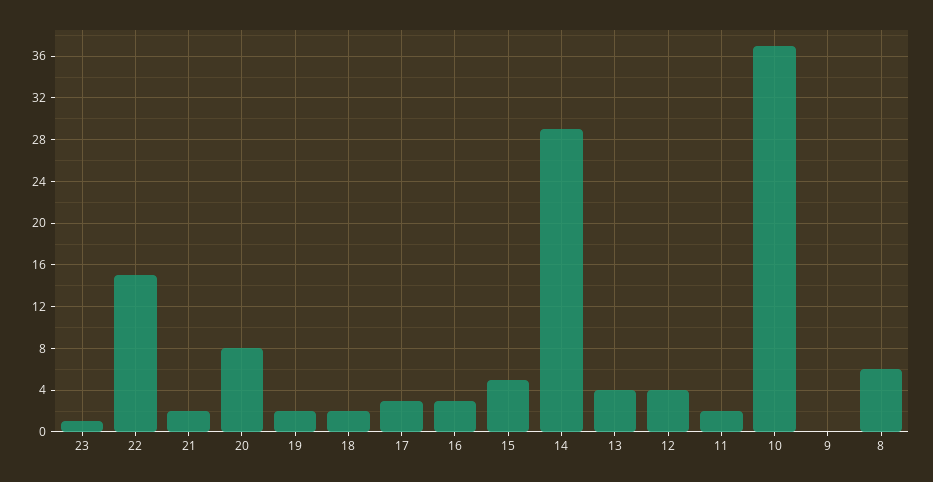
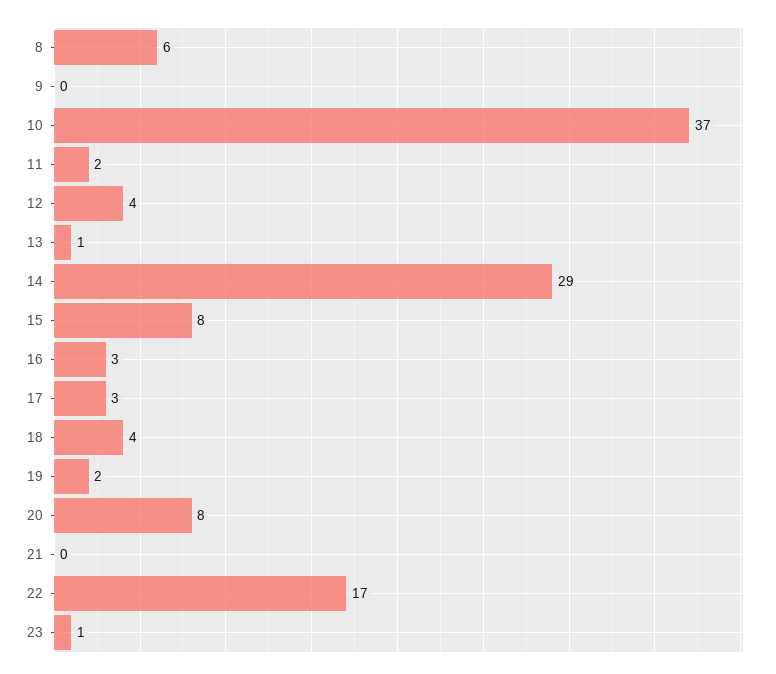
  {
    "23": 1,
-   "22": 15,
+   "22": 17,
-   "21": 2,
+   "21": 0,
    "20": 8,
    "19": 2,
-   "18": 2,
+   "18": 4,
    "17": 3,
    "16": 3,
-   "15": 5,
+   "15": 8,
    "14": 29,
-   "13": 4,
+   "13": 1,
    "12": 4,
    "11": 2,
    "10": 37,
    "9": 0,
    "8": 6
  }

